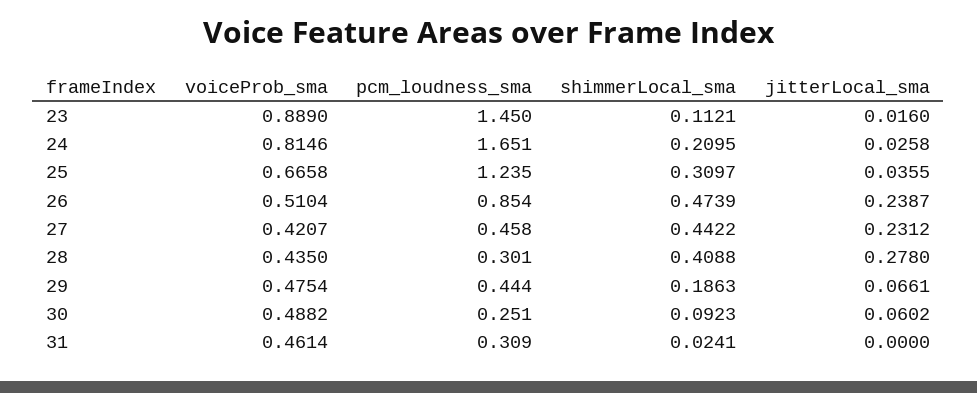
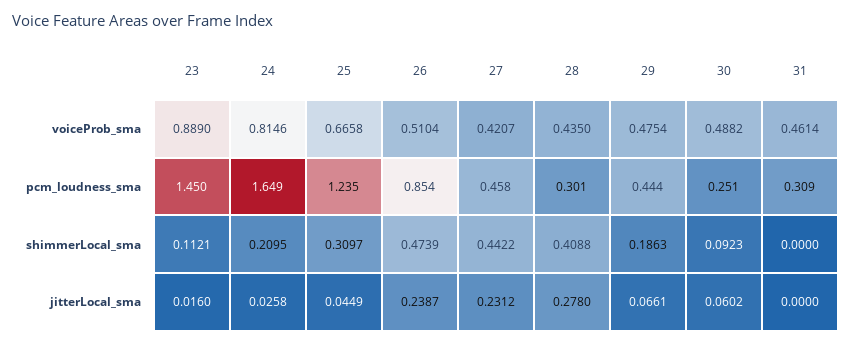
  {
    "voiceProb_sma": {
      "23": 0.889,
      "24": 0.8146,
      "25": 0.6658,
      "26": 0.5104,
      "27": 0.4207,
      "28": 0.435,
      "29": 0.4754,
      "30": 0.4882,
      "31": 0.4614
    },
    "pcm_loudness_sma": {
      "23": 1.45,
-     "24": 1.651,
+     "24": 1.649,
      "25": 1.235,
      "26": 0.854,
      "27": 0.458,
      "28": 0.301,
      "29": 0.444,
      "30": 0.251,
      "31": 0.309
    },
    "shimmerLocal_sma": {
      "23": 0.1121,
      "24": 0.2095,
      "25": 0.3097,
      "26": 0.4739,
      "27": 0.4422,
      "28": 0.4088,
      "29": 0.1863,
      "30": 0.0923,
-     "31": 0.0241
+     "31": 0
    },
    "jitterLocal_sma": {
      "23": 0.016,
      "24": 0.0258,
-     "25": 0.0355,
+     "25": 0.0449,
      "26": 0.2387,
      "27": 0.2312,
      "28": 0.278,
      "29": 0.0661,
      "30": 0.0602,
      "31": 0
    }
  }

